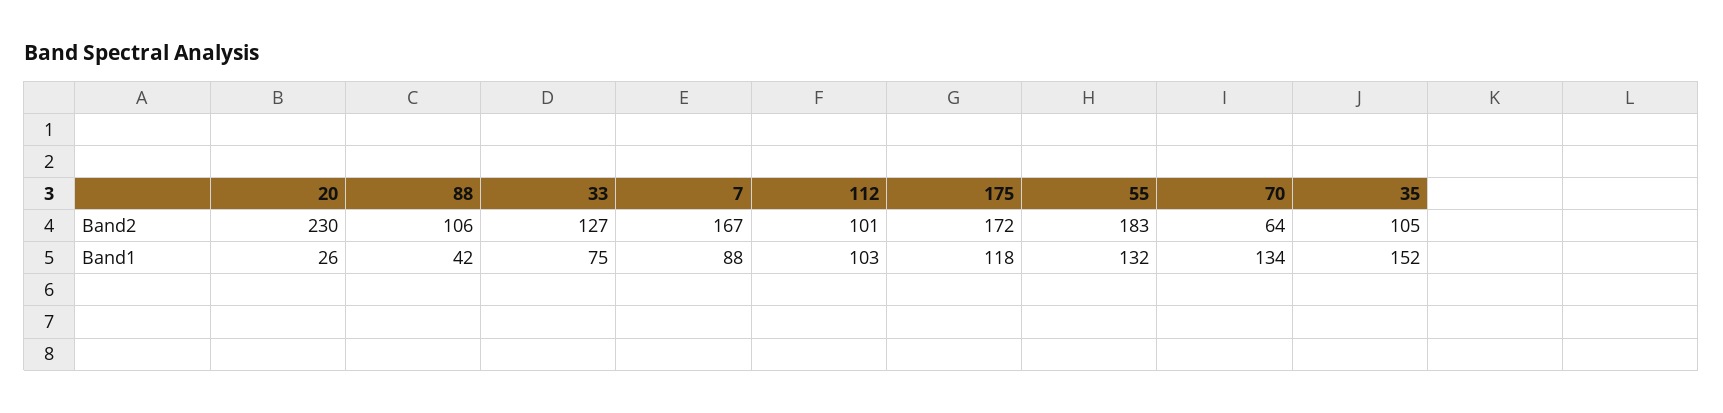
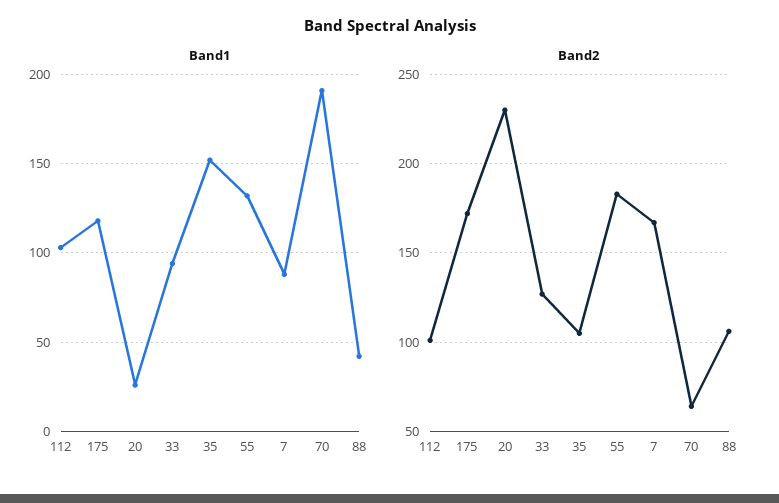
  {
    "Band2": {
      "20": 230,
      "88": 106,
      "33": 127,
      "7": 167,
      "112": 101,
      "175": 172,
      "55": 183,
      "70": 64,
      "35": 105
    },
    "Band1": {
      "20": 26,
      "88": 42,
-     "33": 75,
+     "33": 95,
      "7": 88,
      "112": 103,
      "175": 118,
      "55": 132,
-     "70": 134,
+     "70": 190,
      "35": 152
    }
  }

